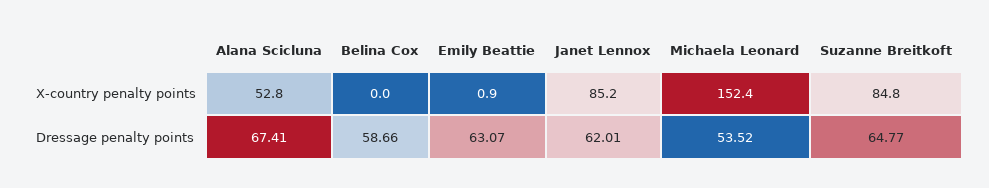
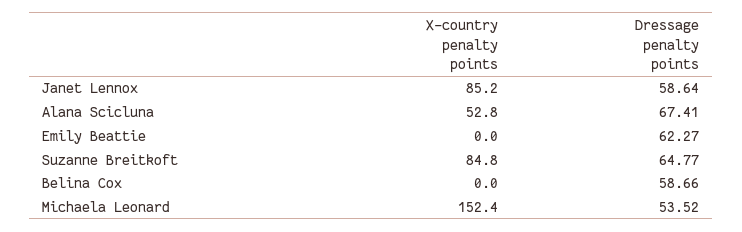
  {
    "Alana Scicluna": {
      "X-country penalty points": 52.8,
      "Dressage penalty points": 67.41
    },
    "Belina Cox": {
      "X-country penalty points": 0,
      "Dressage penalty points": 58.66
    },
    "Emily Beattie": {
-     "X-country penalty points": 0.9,
+     "X-country penalty points": 0,
-     "Dressage penalty points": 63.07
+     "Dressage penalty points": 62.27
    },
    "Janet Lennox": {
      "X-country penalty points": 85.2,
-     "Dressage penalty points": 62.01
+     "Dressage penalty points": 58.64
    },
    "Michaela Leonard": {
      "X-country penalty points": 152.4,
      "Dressage penalty points": 53.52
    },
    "Suzanne Breitkoft": {
      "X-country penalty points": 84.8,
      "Dressage penalty points": 64.77
    }
  }

